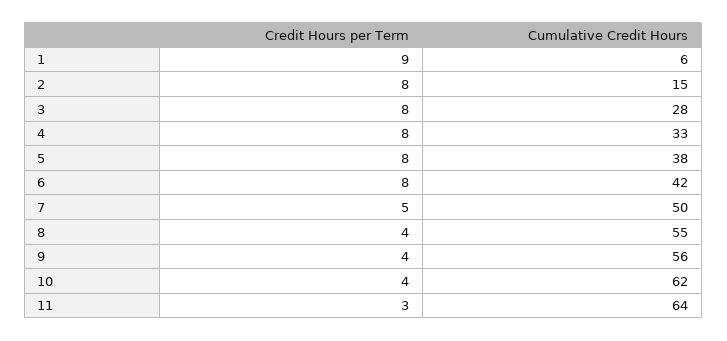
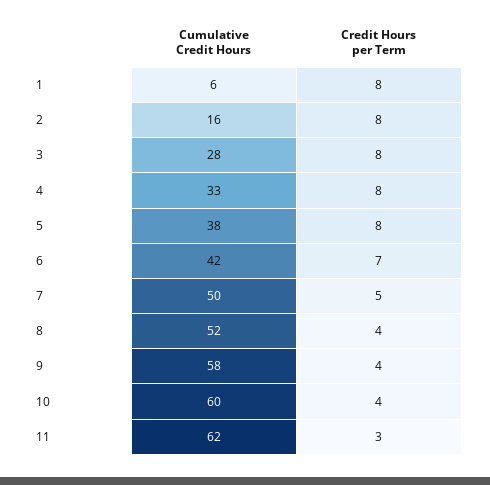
  {
    "Credit Hours per Term": {
-     "1": 9,
+     "1": 8,
      "2": 8,
      "3": 8,
      "4": 8,
      "5": 8,
-     "6": 8,
+     "6": 7,
      "7": 5,
      "8": 4,
      "9": 4,
      "10": 4,
      "11": 3
    },
    "Cumulative Credit Hours": {
      "1": 6,
-     "2": 15,
+     "2": 16,
      "3": 28,
      "4": 33,
      "5": 38,
      "6": 42,
      "7": 50,
-     "8": 55,
+     "8": 52,
-     "9": 56,
+     "9": 58,
-     "10": 62,
+     "10": 60,
-     "11": 64
+     "11": 62
    }
  }

